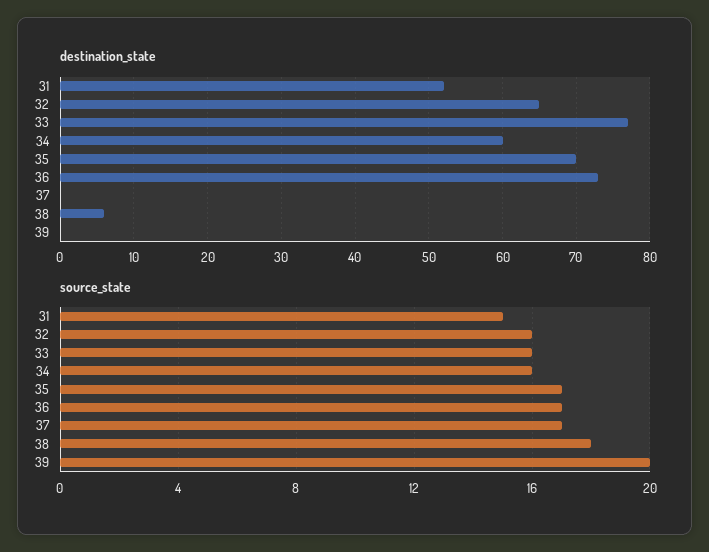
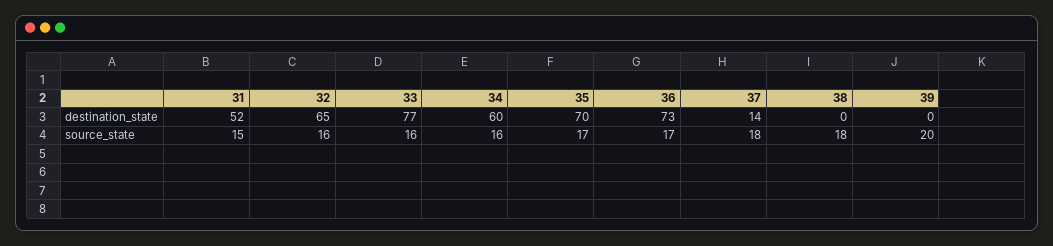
  {
    "destination_state": {
      "31": 52,
      "32": 65,
      "33": 77,
      "34": 60,
      "35": 70,
      "36": 73,
-     "37": 0,
+     "37": 14,
-     "38": 6,
+     "38": 0,
      "39": 0
    },
    "source_state": {
      "31": 15,
      "32": 16,
      "33": 16,
      "34": 16,
      "35": 17,
      "36": 17,
-     "37": 17,
+     "37": 18,
      "38": 18,
      "39": 20
    }
  }

